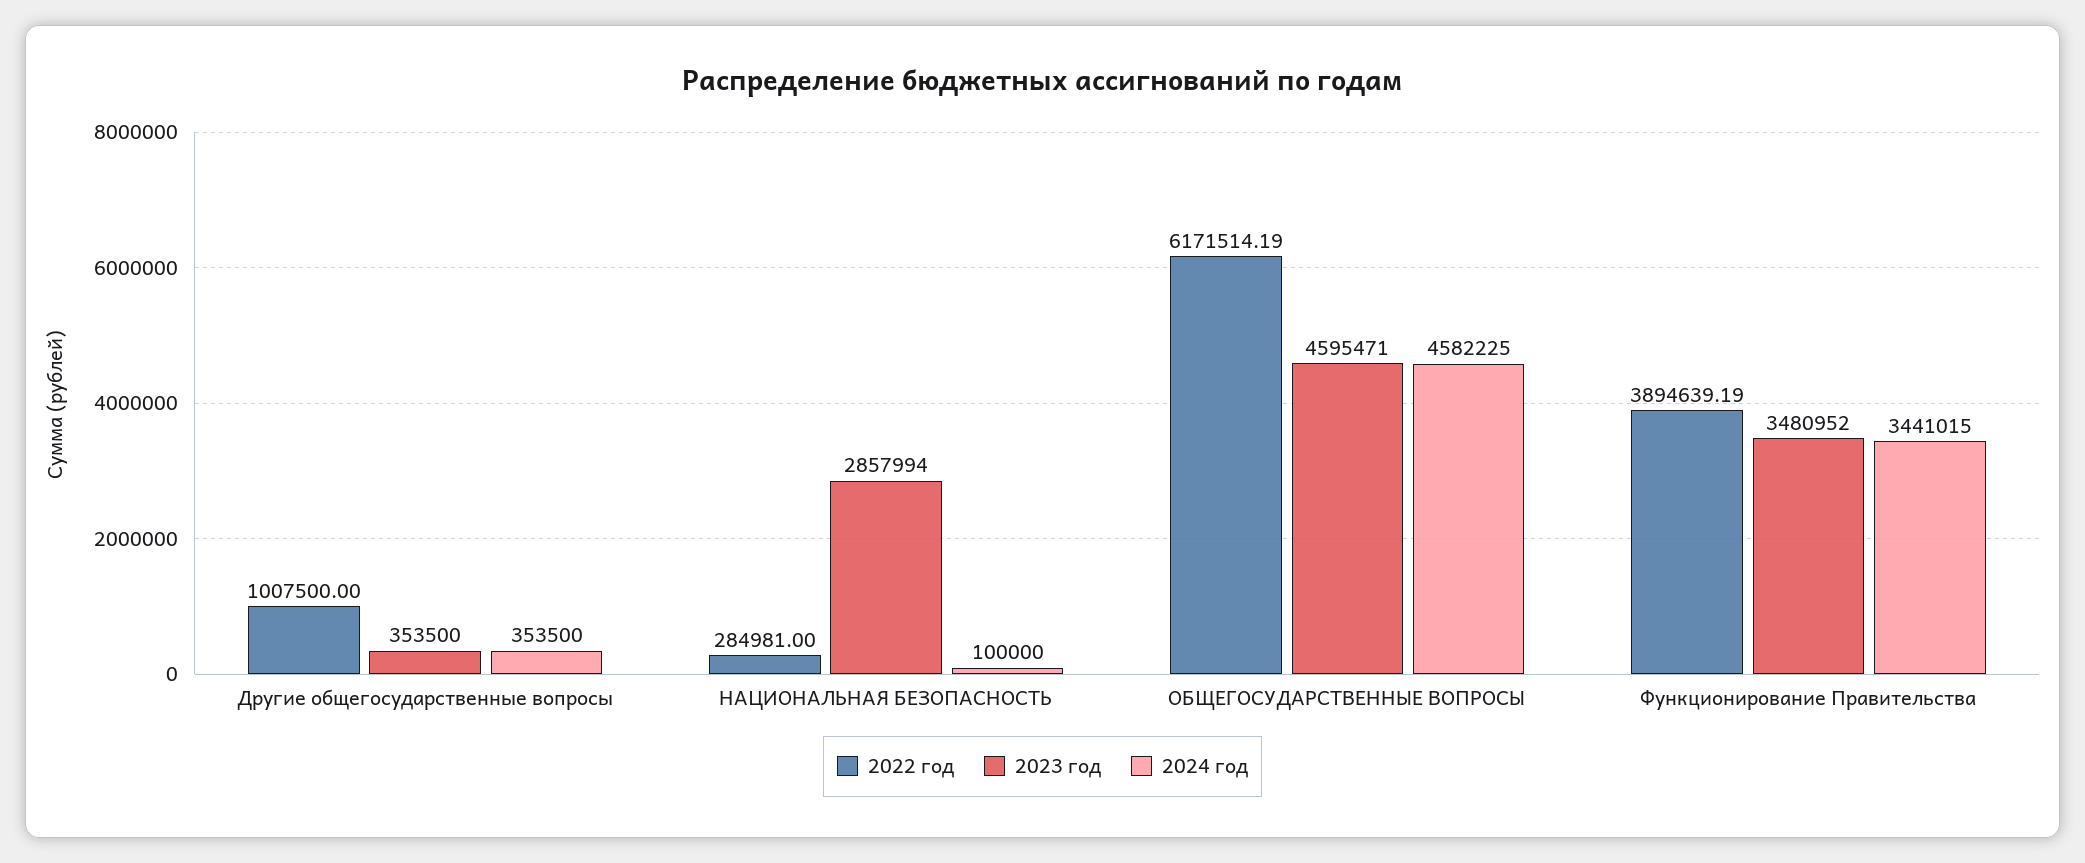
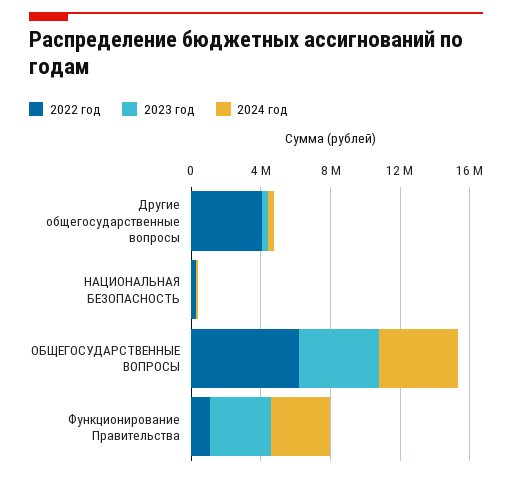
  {
    "2022 год": {
-     "Другие общегосударственные вопросы": 1007500,
+     "Другие общегосударственные вопросы": 4000000,
      "НАЦИОНАЛЬНАЯ БЕЗОПАСНОСТЬ": 284981,
      "ОБЩЕГОСУДАРСТВЕННЫЕ ВОПРОСЫ": 6171514.19,
-     "Функционирование Правительства": 3894639.19
+     "Функционирование Правительства": 1000000
    },
    "2023 год": {
      "Другие общегосударственные вопросы": 353500,
-     "НАЦИОНАЛЬНАЯ БЕЗОПАСНОСТЬ": 2857994,
+     "НАЦИОНАЛЬНАЯ БЕЗОПАСНОСТЬ": 0,
      "ОБЩЕГОСУДАРСТВЕННЫЕ ВОПРОСЫ": 4595471,
      "Функционирование Правительства": 3480952
    },
    "2024 год": {
      "Другие общегосударственные вопросы": 353500,
      "НАЦИОНАЛЬНАЯ БЕЗОПАСНОСТЬ": 100000,
      "ОБЩЕГОСУДАРСТВЕННЫЕ ВОПРОСЫ": 4582225,
      "Функционирование Правительства": 3441015
    }
  }

